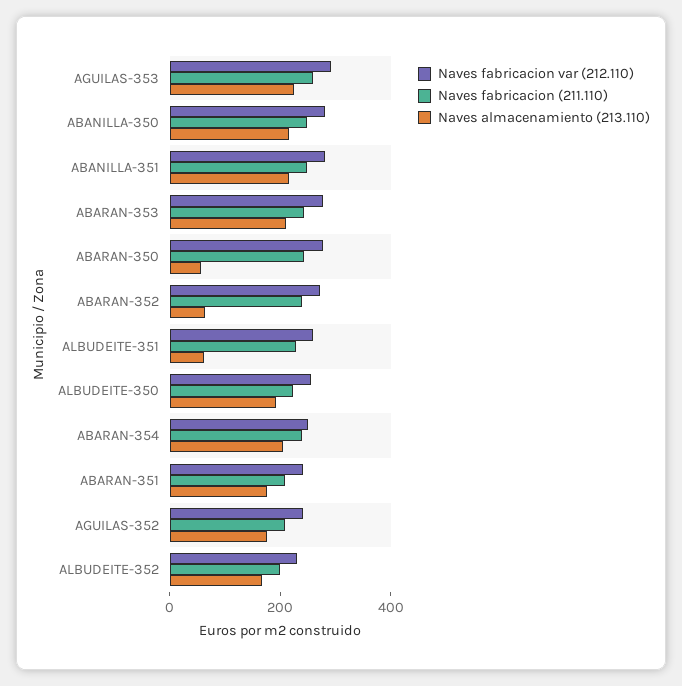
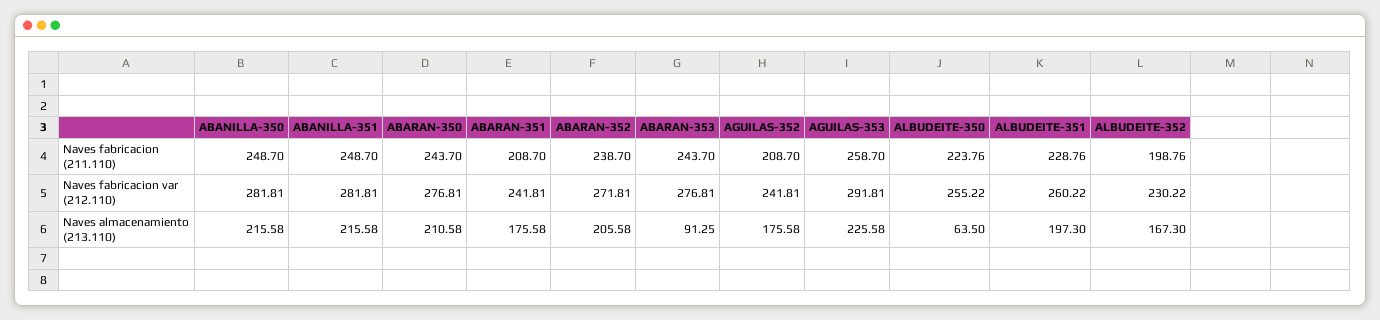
  {
    "Naves fabricacion var (212.110)": {
      "AGUILAS-353": 291.81,
      "ABANILLA-350": 281.81,
      "ABANILLA-351": 281.81,
      "ABARAN-353": 276.81,
      "ABARAN-350": 276.81,
      "ABARAN-352": 271.81,
      "ALBUDEITE-351": 260.22,
      "ALBUDEITE-350": 255.22,
-     "ABARAN-354": 250,
      "ABARAN-351": 241.81,
      "AGUILAS-352": 241.81,
      "ALBUDEITE-352": 230.22
    },
    "Naves fabricacion (211.110)": {
      "AGUILAS-353": 258.7,
      "ABANILLA-350": 248.7,
      "ABANILLA-351": 248.7,
      "ABARAN-353": 243.7,
      "ABARAN-350": 243.7,
      "ABARAN-352": 238.7,
      "ALBUDEITE-351": 228.76,
      "ALBUDEITE-350": 223.76,
-     "ABARAN-354": 250,
      "ABARAN-351": 208.7,
      "AGUILAS-352": 208.7,
      "ALBUDEITE-352": 198.76
    },
    "Naves almacenamiento (213.110)": {
      "AGUILAS-353": 225.58,
      "ABANILLA-350": 215.58,
      "ABANILLA-351": 215.58,
-     "ABARAN-353": 200,
+     "ABARAN-353": 91.25,
-     "ABARAN-350": 50,
+     "ABARAN-350": 210.58,
-     "ABARAN-352": 50,
+     "ABARAN-352": 205.58,
-     "ALBUDEITE-351": 50,
+     "ALBUDEITE-351": 197.3,
-     "ALBUDEITE-350": 200,
+     "ALBUDEITE-350": 63.5,
-     "ABARAN-354": 200,
      "ABARAN-351": 175.58,
      "AGUILAS-352": 175.58,
      "ALBUDEITE-352": 167.3
    }
  }

